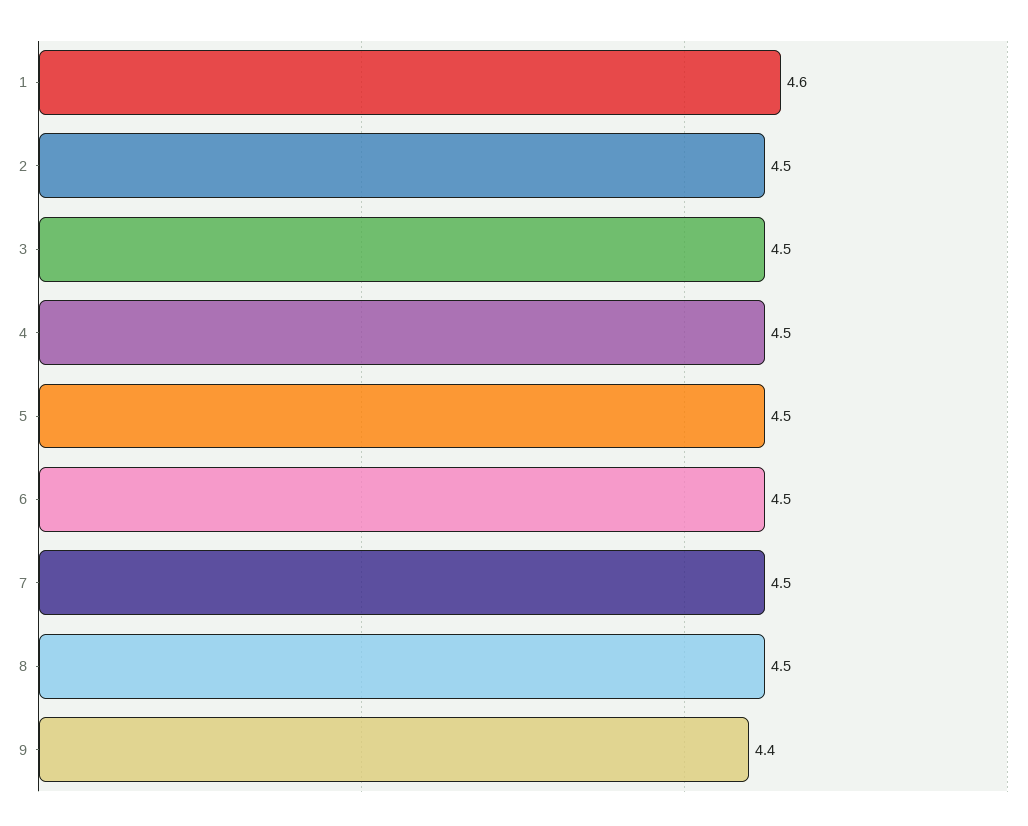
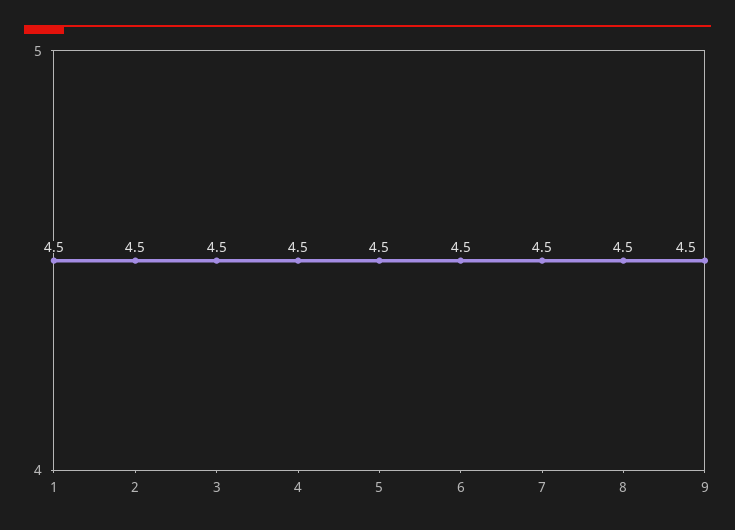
  {
-   "1": 4.6,
+   "1": 4.5,
    "2": 4.5,
    "3": 4.5,
    "4": 4.5,
    "5": 4.5,
    "6": 4.5,
    "7": 4.5,
    "8": 4.5,
-   "9": 4.4
+   "9": 4.5
  }

